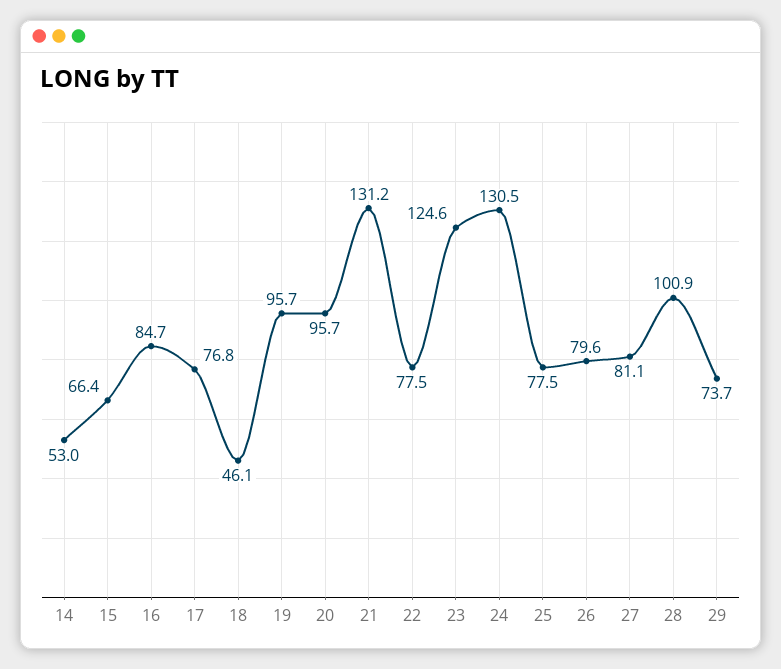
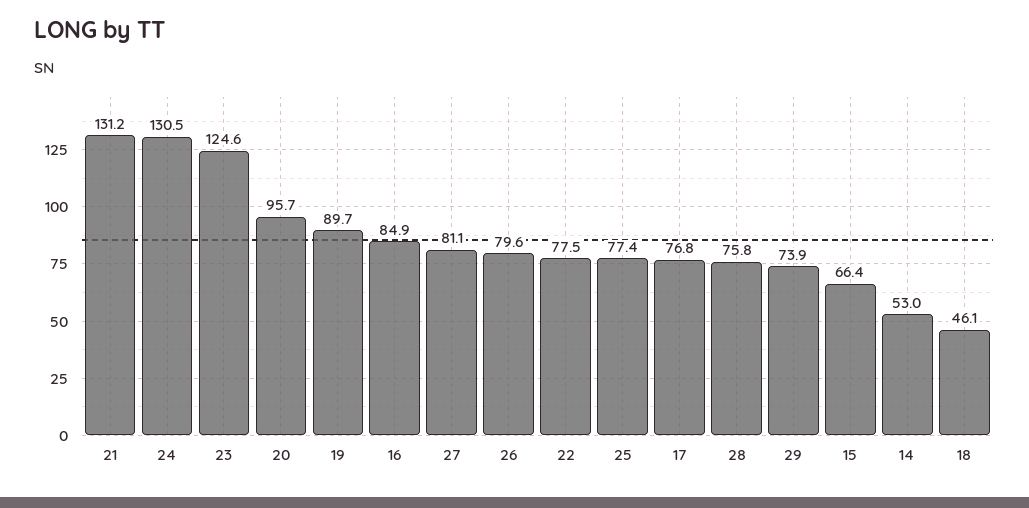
  {
    "14": 53,
    "15": 66.4,
-   "16": 84.7,
+   "16": 84.9,
    "17": 76.8,
    "18": 46.1,
-   "19": 95.7,
+   "19": 89.7,
    "20": 95.7,
    "21": 131.2,
    "22": 77.5,
    "23": 124.6,
    "24": 130.5,
-   "25": 77.5,
+   "25": 77.4,
    "26": 79.6,
    "27": 81.1,
-   "28": 100.9,
+   "28": 75.8,
-   "29": 73.7
+   "29": 73.9
  }

